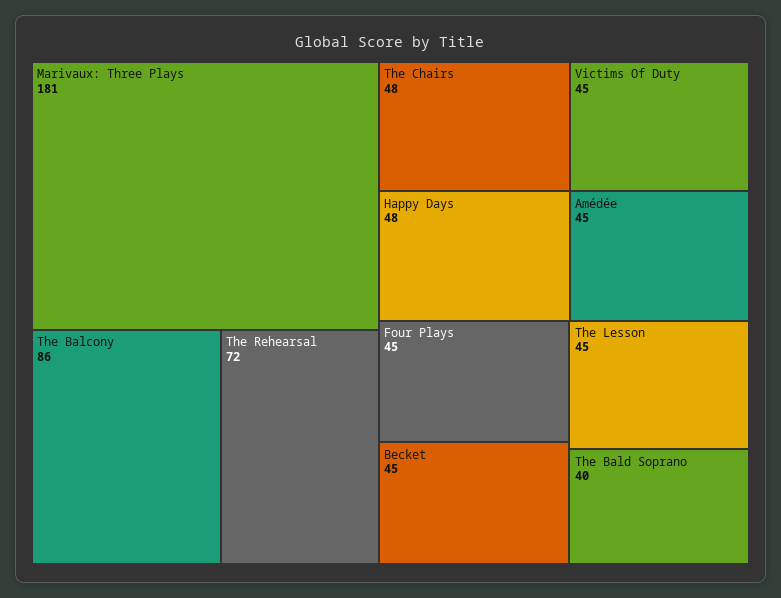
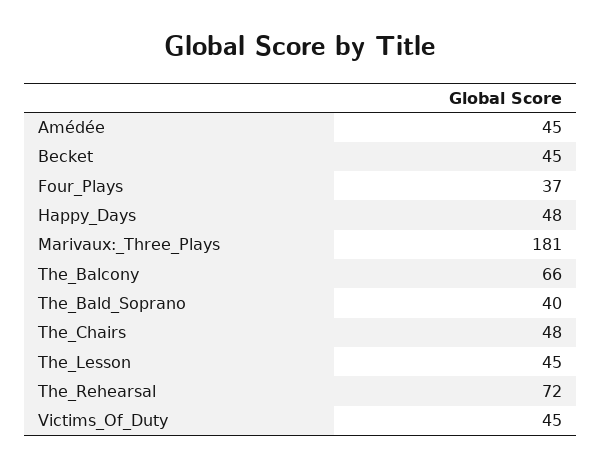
  {
    "Marivaux: Three Plays": 181,
-   "The Balcony": 86,
+   "The Balcony": 66,
    "The Rehearsal": 72,
    "The Chairs": 48,
    "Happy Days": 48,
    "Victims Of Duty": 45,
    "Amédée": 45,
-   "Four Plays": 45,
+   "Four Plays": 37,
    "Becket": 45,
    "The Lesson": 45,
    "The Bald Soprano": 40
  }

